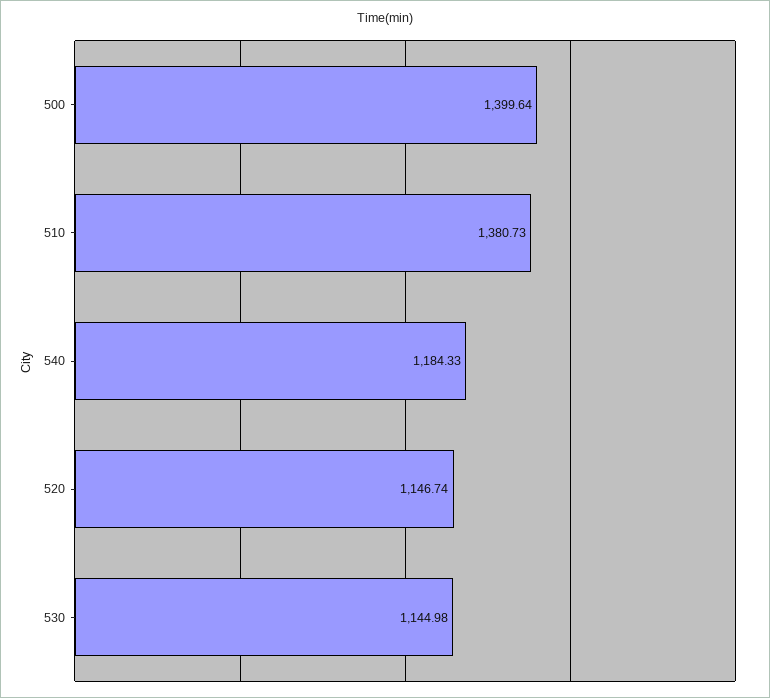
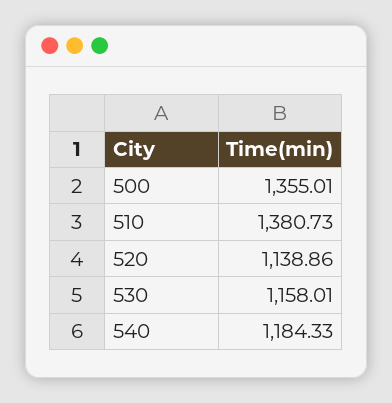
  {
-   "500": 1399.64,
+   "500": 1355.01,
    "510": 1380.73,
    "540": 1184.33,
-   "520": 1146.74,
+   "520": 1138.86,
-   "530": 1144.98
+   "530": 1158.01
  }

